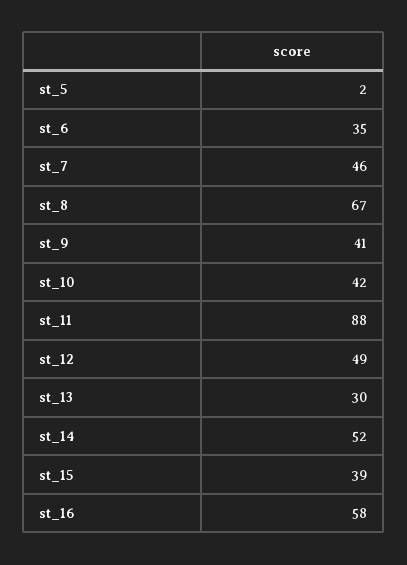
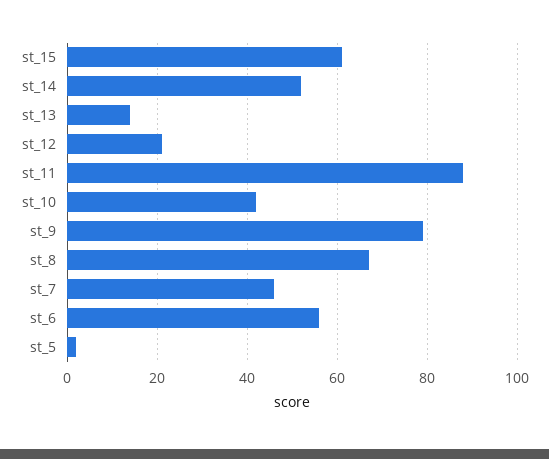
  {
    "st_5": 2,
-   "st_6": 35,
+   "st_6": 55,
    "st_7": 46,
    "st_8": 67,
-   "st_9": 41,
+   "st_9": 80,
    "st_10": 42,
    "st_11": 88,
-   "st_12": 49,
+   "st_12": 20,
-   "st_13": 30,
+   "st_13": 15,
    "st_14": 52,
-   "st_15": 39,
+   "st_15": 60
-   "st_16": 58
  }

